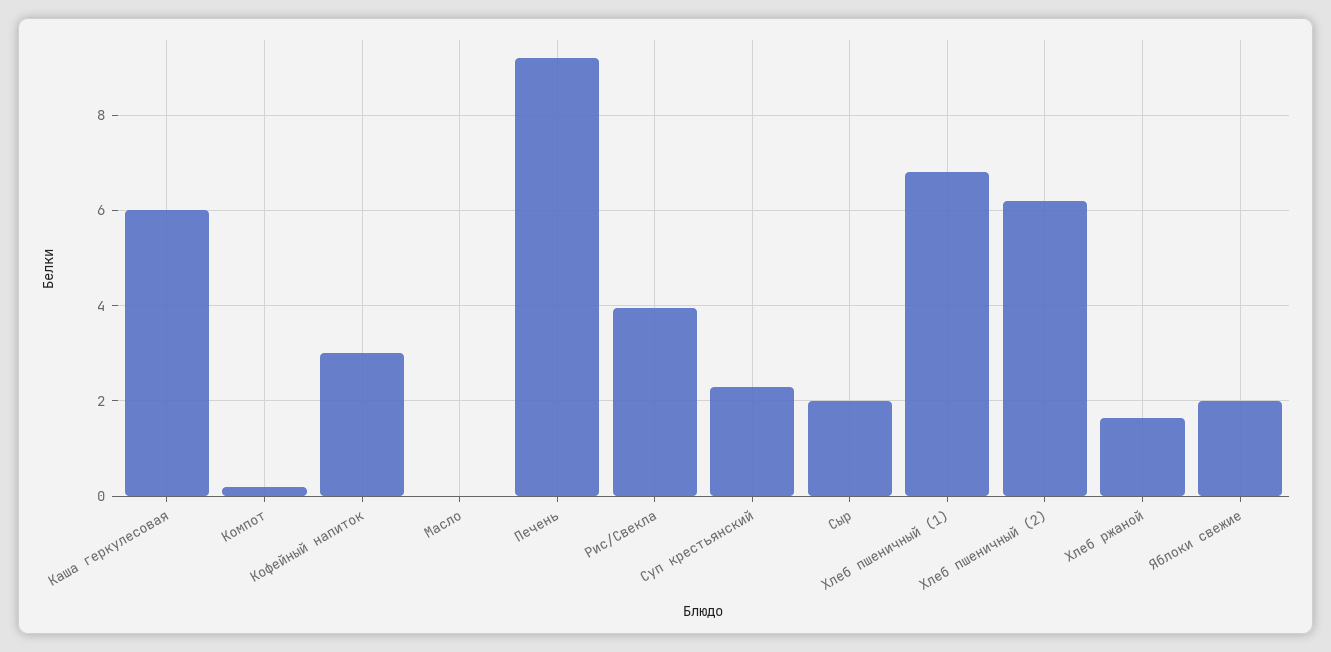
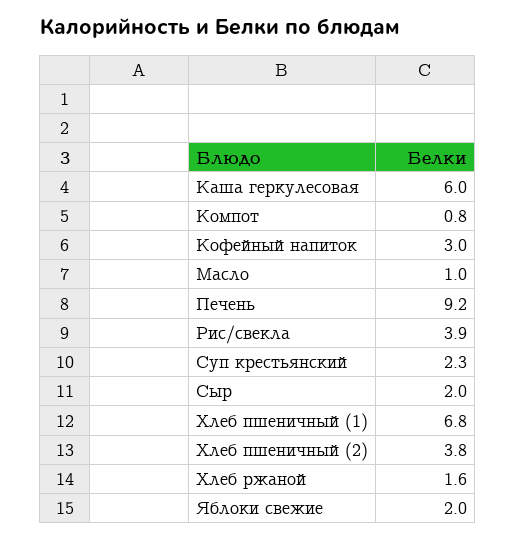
  {
    "Каша геркулесовая": 6,
-   "Компот": 0.2,
+   "Компот": 0.8,
    "Кофейный напиток": 3,
-   "Масло": 0,
+   "Масло": 1,
    "Печень": 9.2,
    "Рис/Свекла": 3.9,
    "Суп крестьянский": 2.3,
    "Сыр": 2,
    "Хлеб пшеничный (1)": 6.8,
-   "Хлеб пшеничный (2)": 6.2,
+   "Хлеб пшеничный (2)": 3.8,
    "Хлеб ржаной": 1.6,
    "Яблоки свежие": 2
  }

